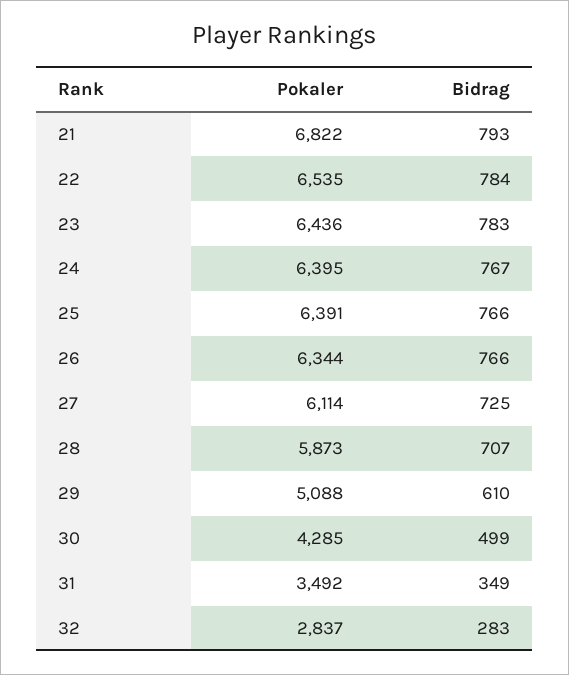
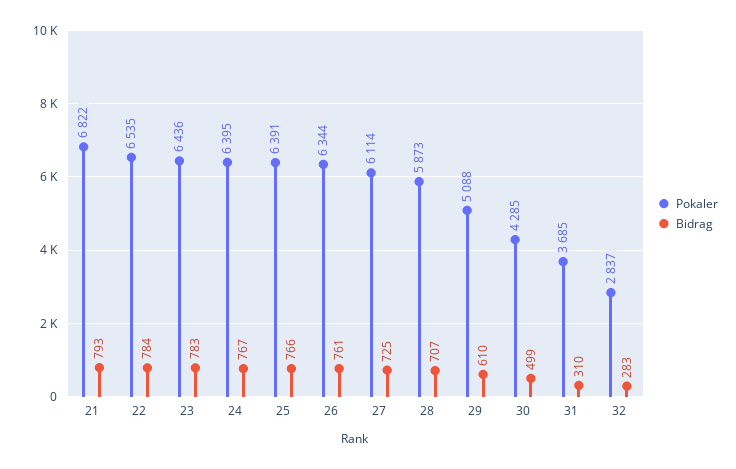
  {
    "Pokaler": {
      "21": 6822,
      "22": 6535,
      "23": 6436,
      "24": 6395,
      "25": 6391,
      "26": 6344,
      "27": 6114,
      "28": 5873,
      "29": 5088,
      "30": 4285,
-     "31": 3492,
+     "31": 3685,
      "32": 2837
    },
    "Bidrag": {
      "21": 793,
      "22": 784,
      "23": 783,
      "24": 767,
      "25": 766,
-     "26": 766,
+     "26": 761,
      "27": 725,
      "28": 707,
      "29": 610,
      "30": 499,
-     "31": 349,
+     "31": 310,
      "32": 283
    }
  }

